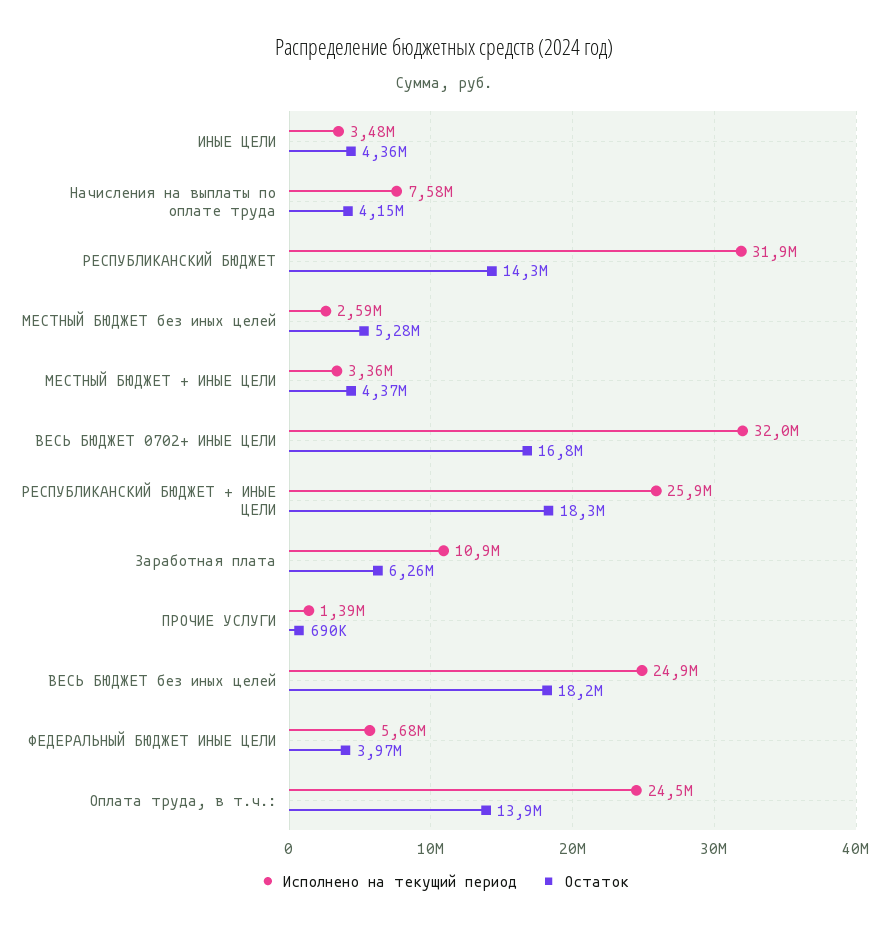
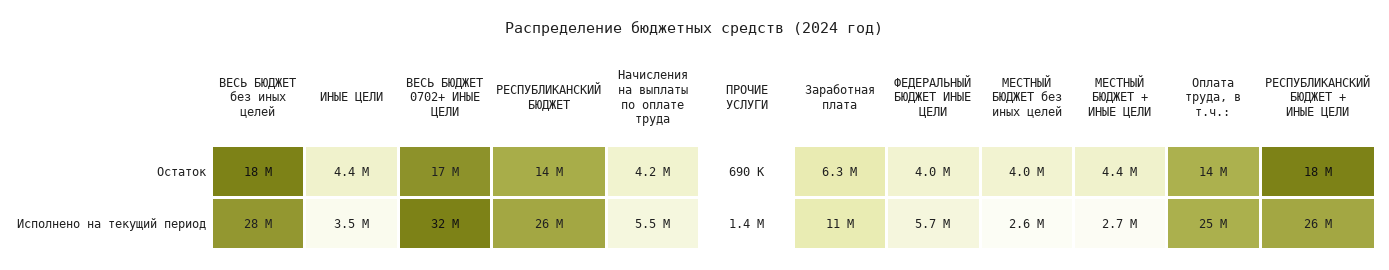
  {
    "Исполнено на текущий период": {
      "ИНЫЕ ЦЕЛИ": 3480000,
-     "Начисления на выплаты по оплате труда": 7580000,
+     "Начисления на выплаты по оплате труда": 5500000,
-     "РЕСПУБЛИКАНСКИЙ БЮДЖЕТ": 31900000,
+     "РЕСПУБЛИКАНСКИЙ БЮДЖЕТ": 26000000,
      "МЕСТНЫЙ БЮДЖЕТ без иных целей": 2590000,
-     "МЕСТНЫЙ БЮДЖЕТ + ИНЫЕ ЦЕЛИ": 3360000,
+     "МЕСТНЫЙ БЮДЖЕТ + ИНЫЕ ЦЕЛИ": 2700000,
      "ВЕСЬ БЮДЖЕТ 0702+ ИНЫЕ ЦЕЛИ": 32000000,
      "РЕСПУБЛИКАНСКИЙ БЮДЖЕТ + ИНЫЕ ЦЕЛИ": 25900000,
      "Заработная плата": 10900000,
      "ПРОЧИЕ УСЛУГИ": 1390000,
-     "ВЕСЬ БЮДЖЕТ без иных целей": 24900000,
+     "ВЕСЬ БЮДЖЕТ без иных целей": 28000000,
      "ФЕДЕРАЛЬНЫЙ БЮДЖЕТ ИНЫЕ ЦЕЛИ": 5680000,
      "Оплата труда, в т.ч.:": 24500000
    },
    "Остаток": {
      "ИНЫЕ ЦЕЛИ": 4360000,
      "Начисления на выплаты по оплате труда": 4150000,
      "РЕСПУБЛИКАНСКИЙ БЮДЖЕТ": 14300000,
-     "МЕСТНЫЙ БЮДЖЕТ без иных целей": 5280000,
+     "МЕСТНЫЙ БЮДЖЕТ без иных целей": 4000000,
      "МЕСТНЫЙ БЮДЖЕТ + ИНЫЕ ЦЕЛИ": 4370000,
      "ВЕСЬ БЮДЖЕТ 0702+ ИНЫЕ ЦЕЛИ": 16800000,
      "РЕСПУБЛИКАНСКИЙ БЮДЖЕТ + ИНЫЕ ЦЕЛИ": 18300000,
      "Заработная плата": 6260000,
      "ПРОЧИЕ УСЛУГИ": 690000,
      "ВЕСЬ БЮДЖЕТ без иных целей": 18200000,
      "ФЕДЕРАЛЬНЫЙ БЮДЖЕТ ИНЫЕ ЦЕЛИ": 3970000,
      "Оплата труда, в т.ч.:": 13900000
    }
  }

